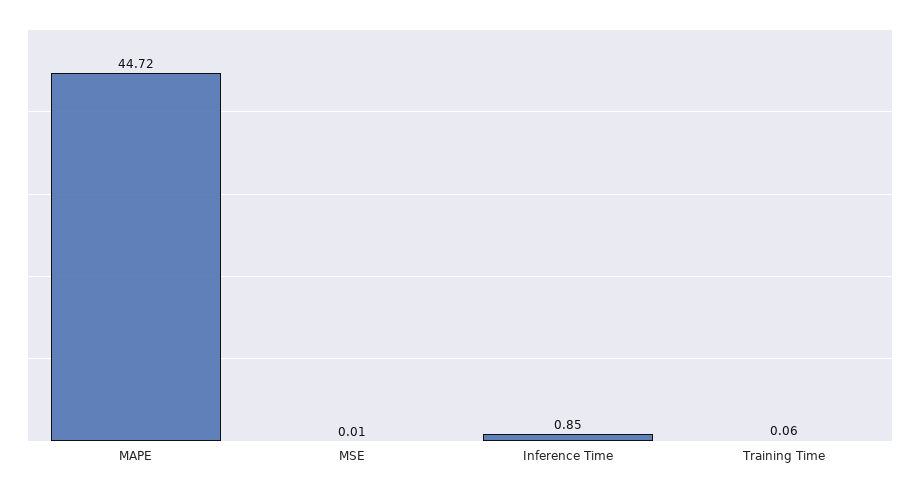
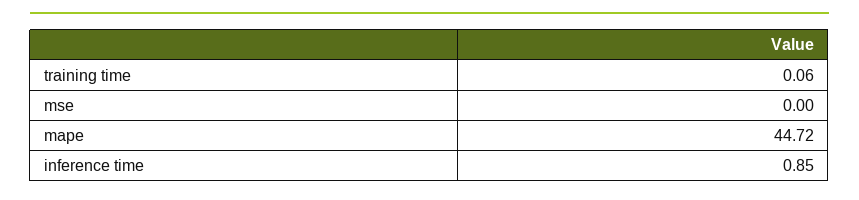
  {
    "MAPE": 44.72,
-   "MSE": 0.01,
+   "MSE": 0,
    "Inference Time": 0.85,
    "Training Time": 0.06
  }

